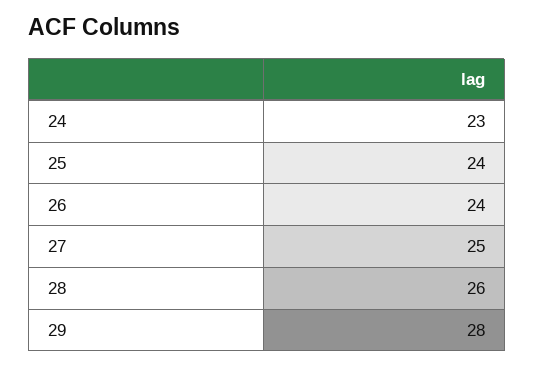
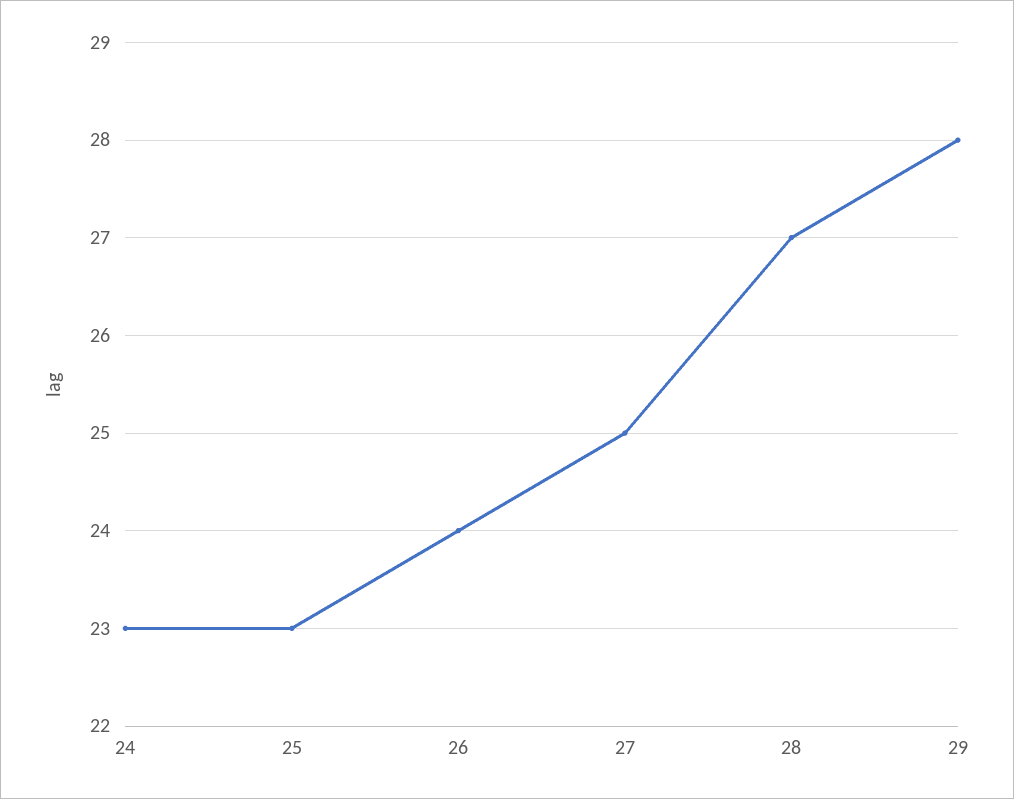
  {
    "24": 23,
-   "25": 24,
+   "25": 23,
    "26": 24,
    "27": 25,
-   "28": 26,
+   "28": 27,
    "29": 28
  }

